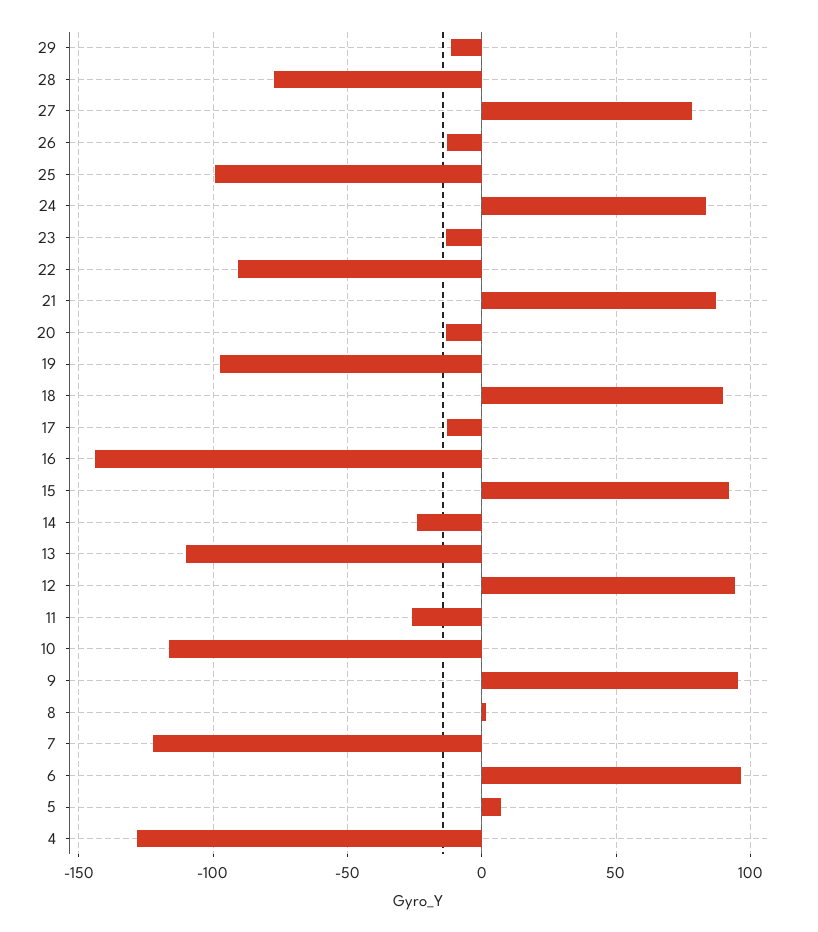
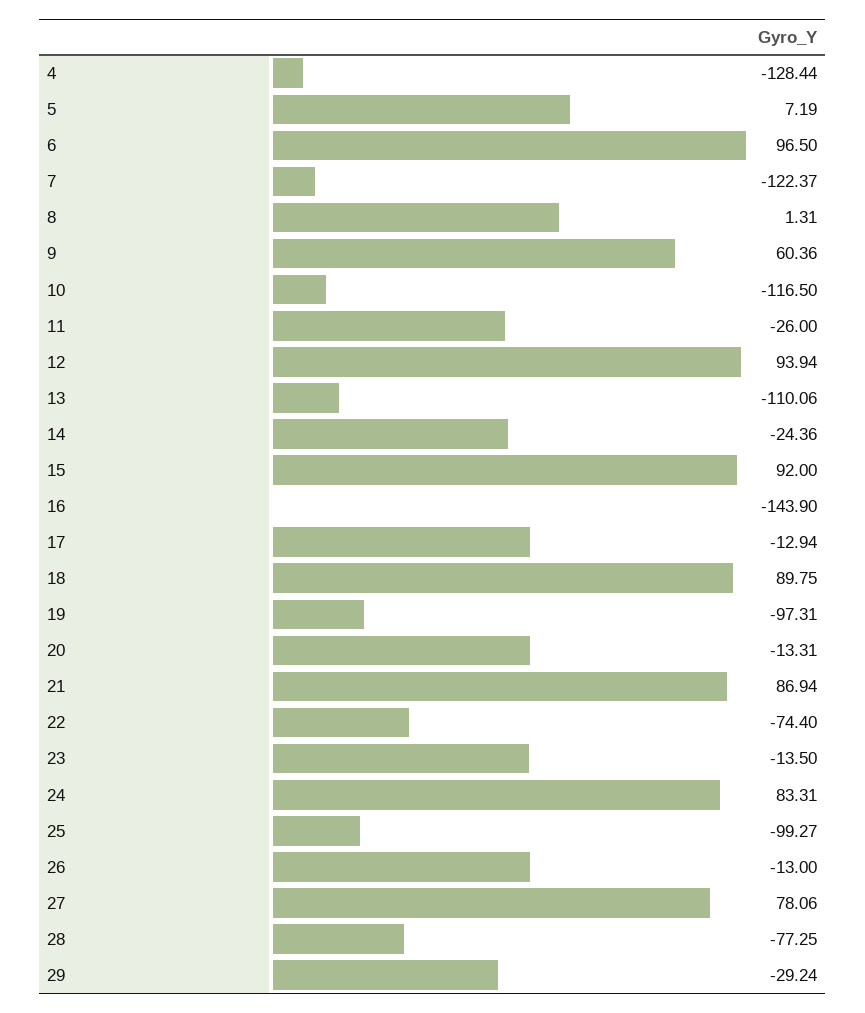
  {
-   "29": -10,
+   "29": -29.24,
    "28": -77.25,
    "27": 78.06,
    "26": -13,
    "25": -99.27,
    "24": 83.31,
    "23": -13.5,
-   "22": -90,
+   "22": -74.4,
    "21": 86.94,
    "20": -13.31,
    "19": -97.31,
    "18": 89.75,
    "17": -12.94,
    "16": -143.9,
    "15": 92,
    "14": -24.36,
    "13": -110.06,
    "12": 93.94,
    "11": -26,
    "10": -116.5,
-   "9": 95,
+   "9": 60.36,
    "8": 1.31,
    "7": -122.37,
    "6": 96.5,
    "5": 7.19,
    "4": -128.44
  }

